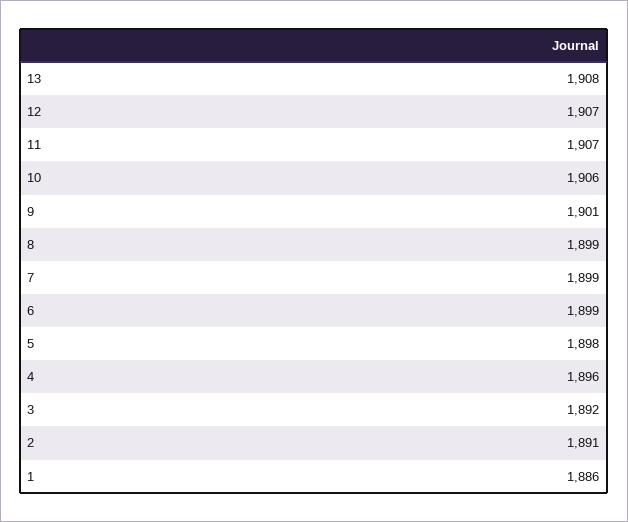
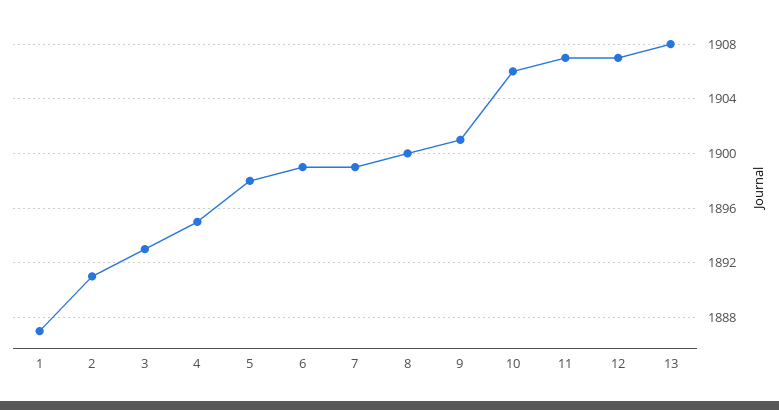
  {
    "13": 1908,
    "12": 1907,
    "11": 1907,
    "10": 1906,
    "9": 1901,
-   "8": 1899,
+   "8": 1900,
    "7": 1899,
    "6": 1899,
    "5": 1898,
-   "4": 1896,
+   "4": 1895,
-   "3": 1892,
+   "3": 1893,
    "2": 1891,
-   "1": 1886
+   "1": 1887
  }

